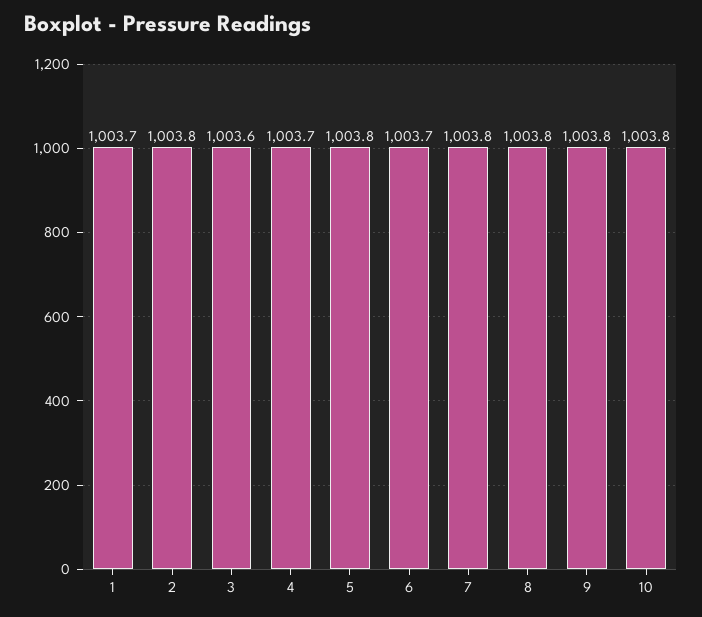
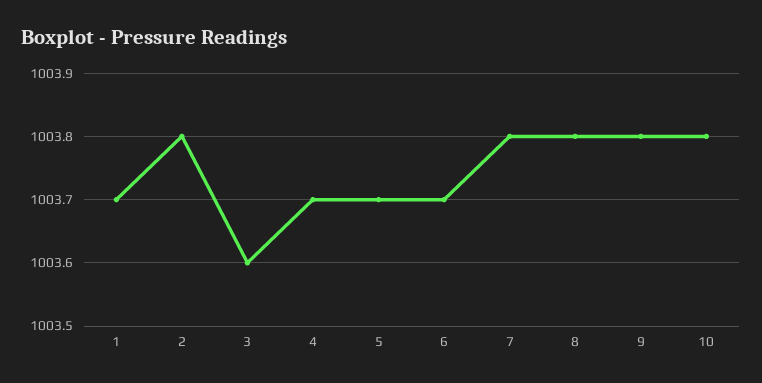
  {
    "1": 1003.7,
    "2": 1003.8,
    "3": 1003.6,
    "4": 1003.7,
-   "5": 1003.8,
+   "5": 1003.7,
    "6": 1003.7,
    "7": 1003.8,
    "8": 1003.8,
    "9": 1003.8,
    "10": 1003.8
  }

